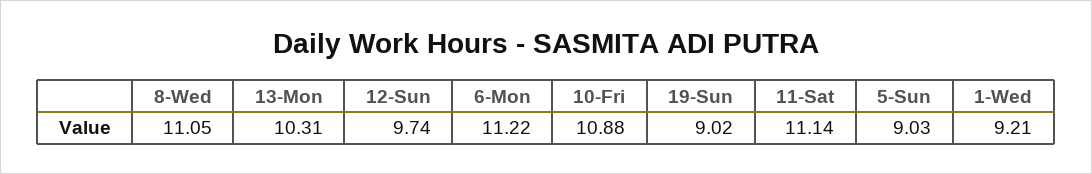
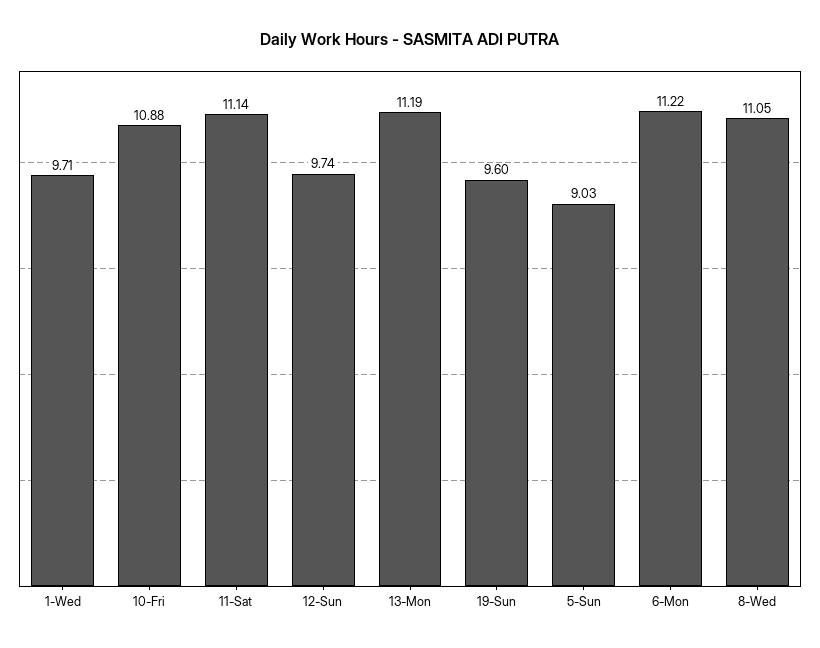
  {
    "8-Wed": 11.05,
-   "13-Mon": 10.31,
+   "13-Mon": 11.19,
    "12-Sun": 9.74,
    "6-Mon": 11.22,
    "10-Fri": 10.88,
-   "19-Sun": 9.02,
+   "19-Sun": 9.6,
    "11-Sat": 11.14,
    "5-Sun": 9.03,
-   "1-Wed": 9.21
+   "1-Wed": 9.71
  }

